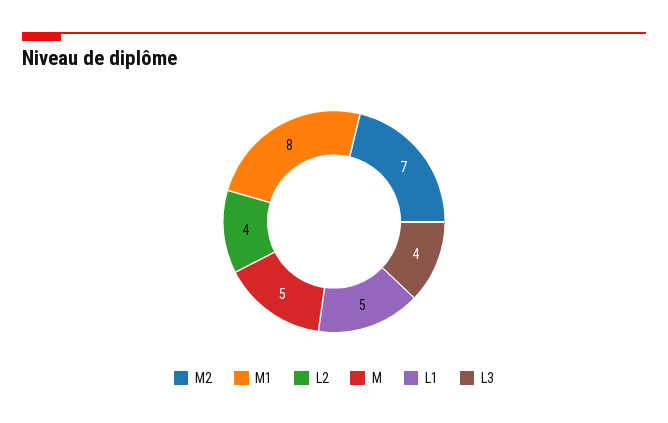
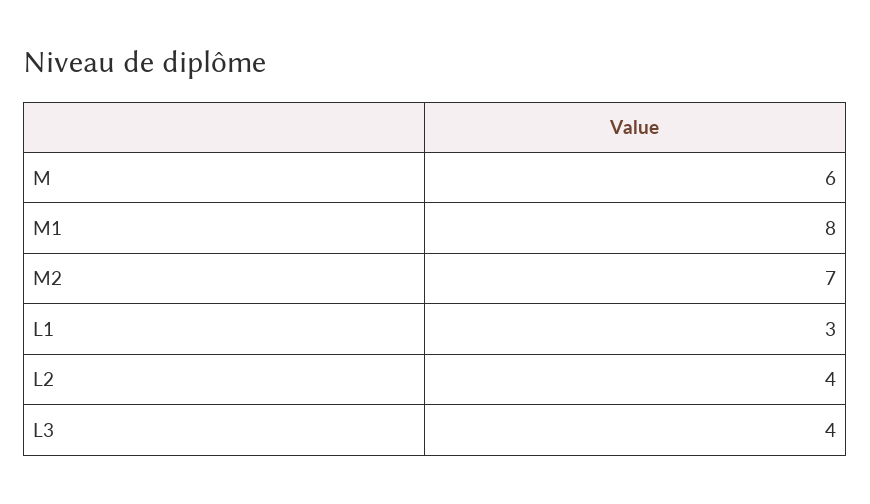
  {
    "M2": 7,
    "M1": 8,
    "L2": 4,
-   "M": 5,
+   "M": 6,
-   "L1": 5,
+   "L1": 3,
    "L3": 4
  }

